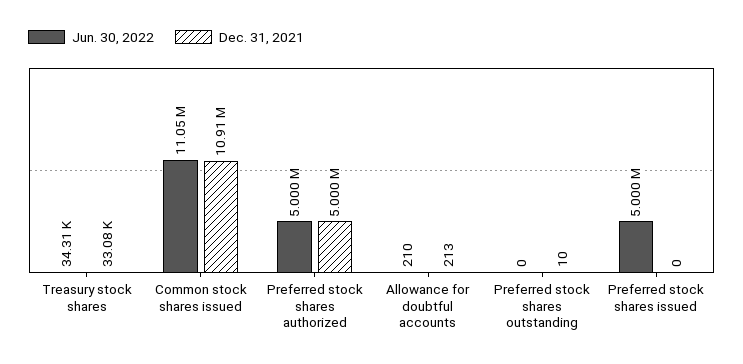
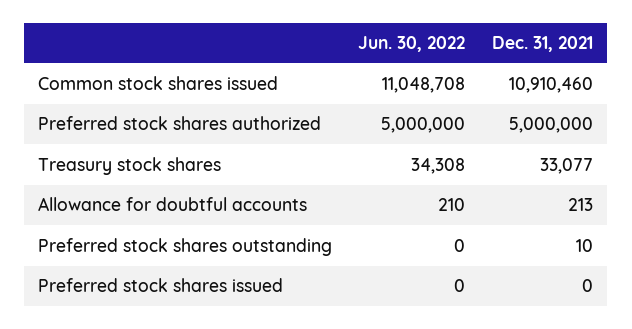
  {
    "Jun. 30, 2022": {
      "Treasury stock shares": 34308,
      "Common stock shares issued": 11048708,
      "Preferred stock shares authorized": 5000000,
      "Allowance for doubtful accounts": 210,
      "Preferred stock shares outstanding": 0,
-     "Preferred stock shares issued": 5000000
+     "Preferred stock shares issued": 0
    },
    "Dec. 31, 2021": {
      "Treasury stock shares": 33077,
      "Common stock shares issued": 10910460,
      "Preferred stock shares authorized": 5000000,
      "Allowance for doubtful accounts": 213,
      "Preferred stock shares outstanding": 10,
      "Preferred stock shares issued": 0
    }
  }

